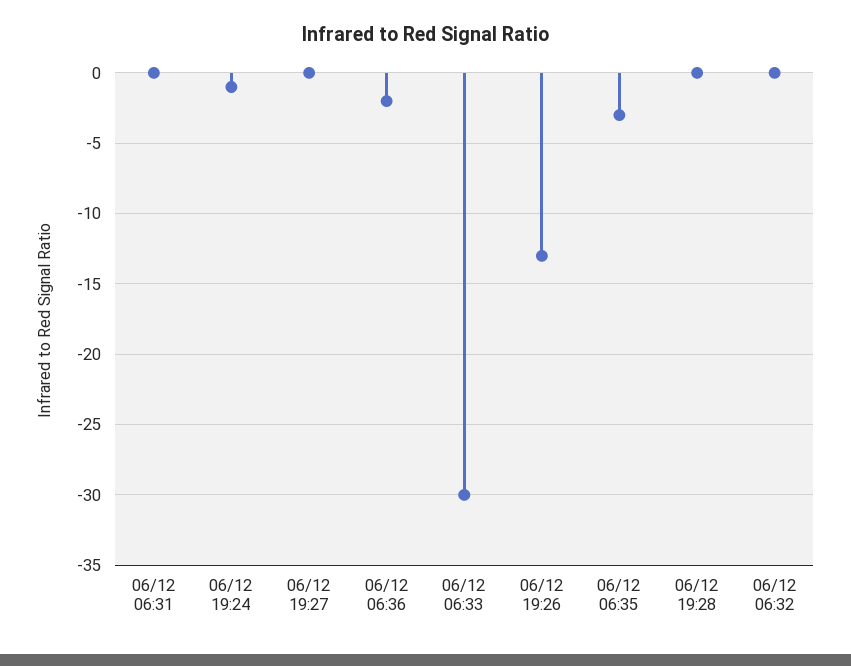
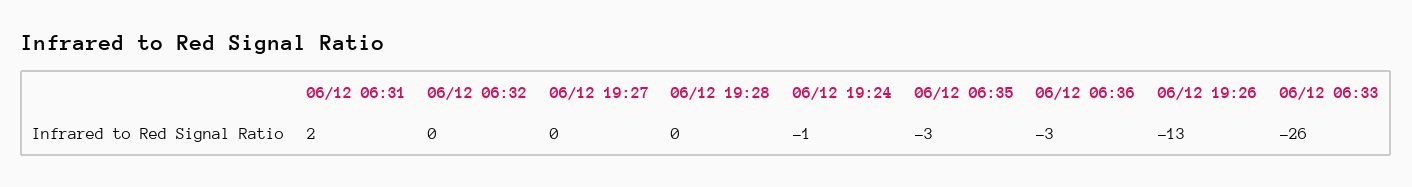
  {
-   "06/12 06:31": 0,
+   "06/12 06:31": 2,
    "06/12 19:24": -1,
    "06/12 19:27": 0,
-   "06/12 06:36": -2,
+   "06/12 06:36": -3,
-   "06/12 06:33": -30,
+   "06/12 06:33": -26,
    "06/12 19:26": -13,
    "06/12 06:35": -3,
    "06/12 19:28": 0,
    "06/12 06:32": 0
  }

